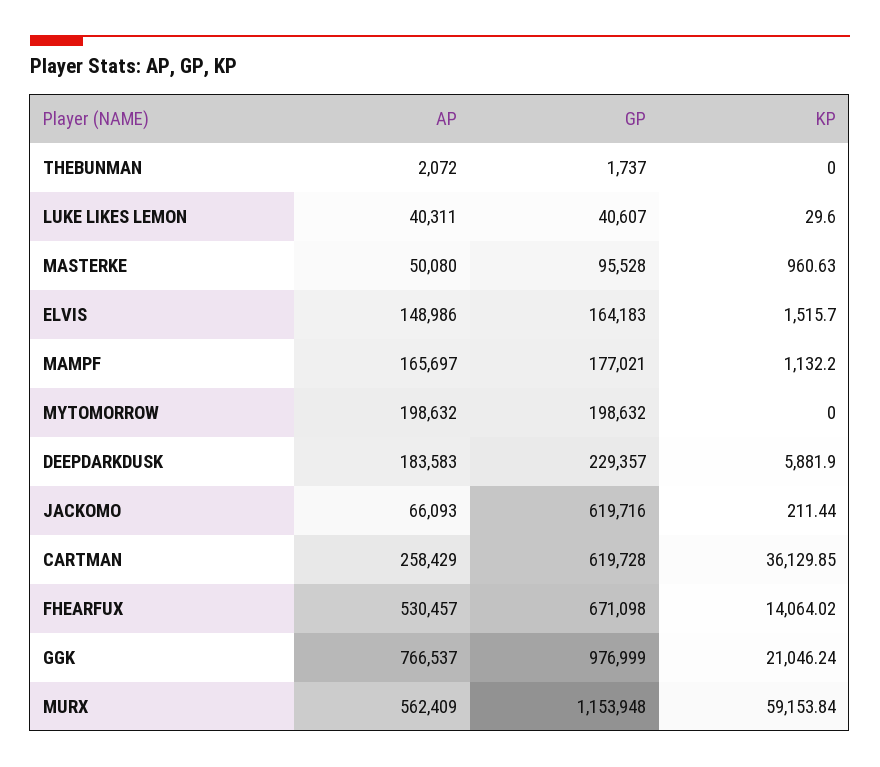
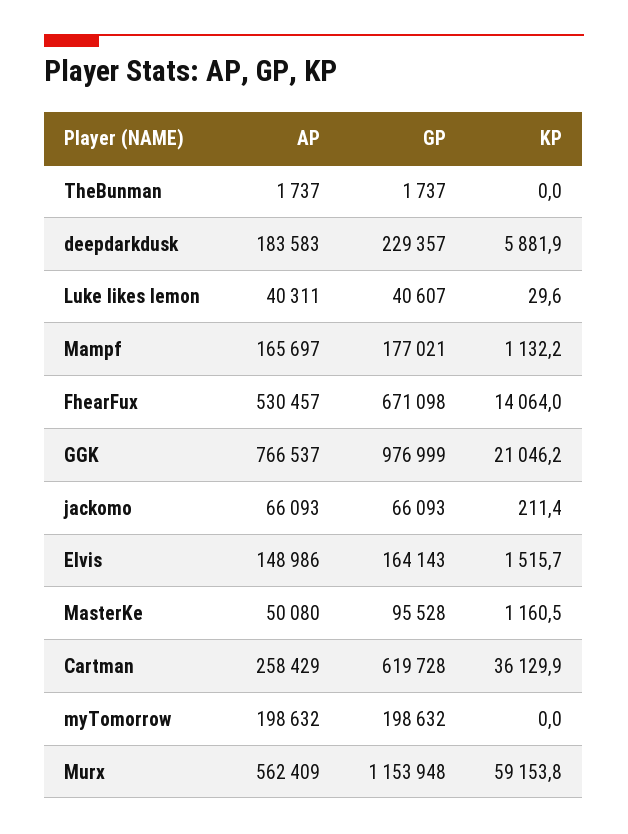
  {
    "AP": {
-     "THEBUNMAN": 2072,
+     "THEBUNMAN": 1737,
      "LUKE LIKES LEMON": 40311,
      "MASTERKE": 50080,
      "ELVIS": 148986,
      "MAMPF": 165697,
      "MYTOMORROW": 198632,
      "DEEPDARKDUSK": 183583,
      "JACKOMO": 66093,
      "CARTMAN": 258429,
      "FHEARFUX": 530457,
      "GGK": 766537,
      "MURX": 562409
    },
    "GP": {
      "THEBUNMAN": 1737,
      "LUKE LIKES LEMON": 40607,
      "MASTERKE": 95528,
-     "ELVIS": 164183,
+     "ELVIS": 164143,
      "MAMPF": 177021,
      "MYTOMORROW": 198632,
      "DEEPDARKDUSK": 229357,
-     "JACKOMO": 619716,
+     "JACKOMO": 66093,
      "CARTMAN": 619728,
      "FHEARFUX": 671098,
      "GGK": 976999,
      "MURX": 1153948
    },
    "KP": {
      "THEBUNMAN": 0,
      "LUKE LIKES LEMON": 29.6,
-     "MASTERKE": 960.63,
+     "MASTERKE": 1160.5,
      "ELVIS": 1515.7,
      "MAMPF": 1132.2,
      "MYTOMORROW": 0,
      "DEEPDARKDUSK": 5881.9,
      "JACKOMO": 211.44,
      "CARTMAN": 36129.85,
      "FHEARFUX": 14064.02,
      "GGK": 21046.24,
      "MURX": 59153.84
    }
  }

